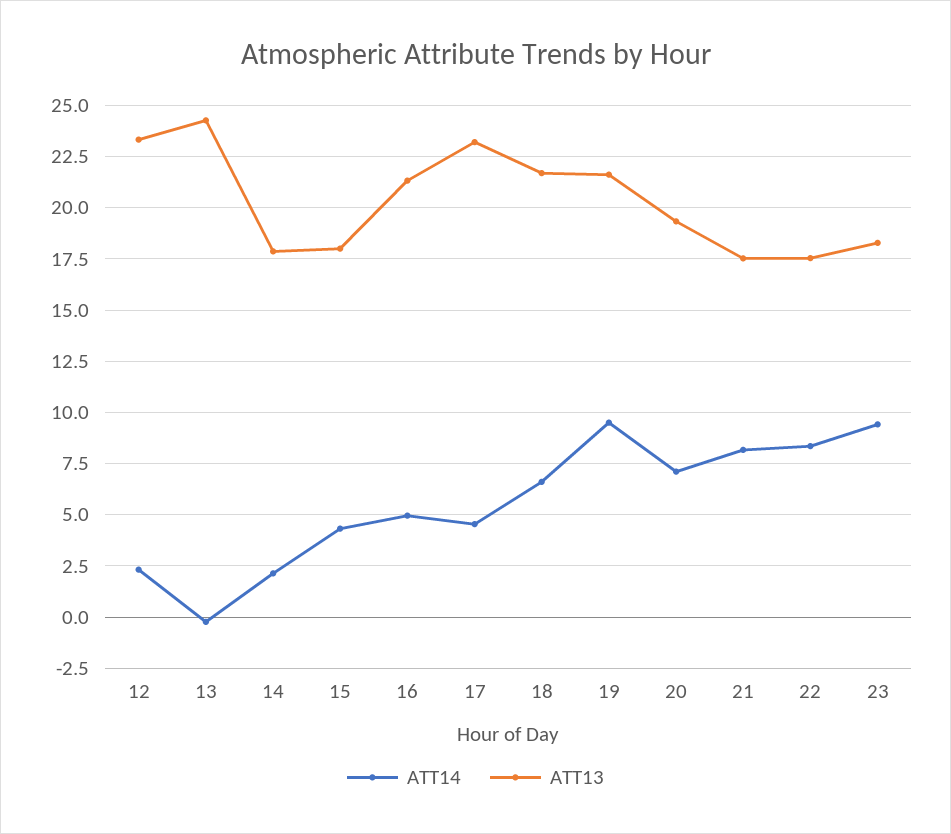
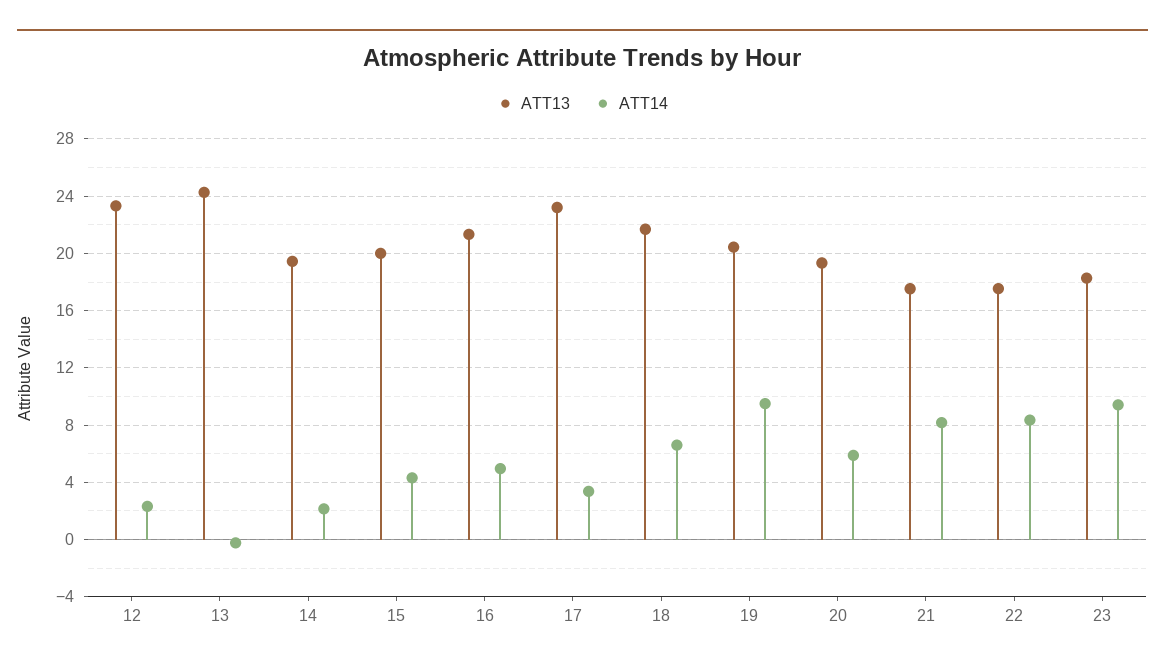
  {
    "ATT14": {
      "12": 2.5,
      "13": 0,
      "14": 2,
      "15": 4.5,
      "16": 5,
-     "17": 4.5,
+     "17": 3.5,
      "18": 6.5,
      "19": 9.5,
-     "20": 7,
+     "20": 6,
      "21": 8,
      "22": 8.5,
      "23": 9.5
    },
    "ATT13": {
      "12": 23.5,
      "13": 24.5,
-     "14": 18,
+     "14": 19.5,
-     "15": 18,
+     "15": 20,
      "16": 21.5,
      "17": 23,
      "18": 21.5,
-     "19": 21.5,
+     "19": 20.5,
      "20": 19.5,
      "21": 17.5,
      "22": 17.5,
      "23": 18.5
    }
  }

